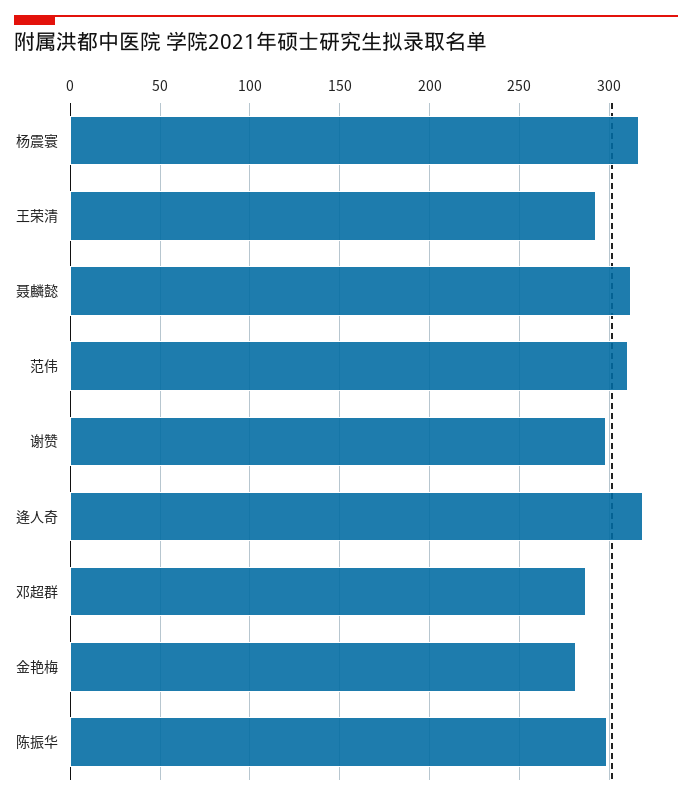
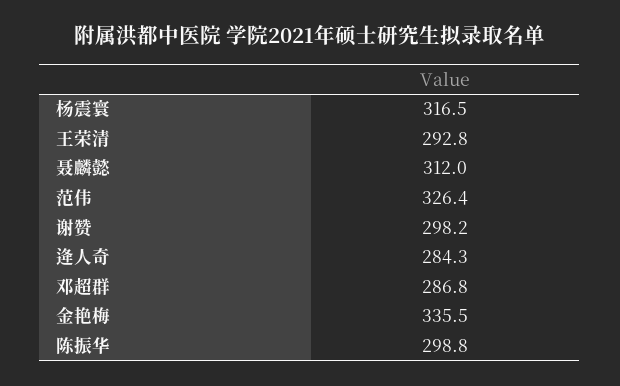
  {
    "杨震寰": 316.5,
    "王荣清": 292.8,
    "聂麟懿": 312,
-   "范伟": 310,
+   "范伟": 326.4,
    "谢赞": 298.2,
-   "逄人奇": 320,
+   "逄人奇": 284.3,
    "邓超群": 286.8,
-   "金艳梅": 280,
+   "金艳梅": 335.5,
    "陈振华": 298.8
  }

